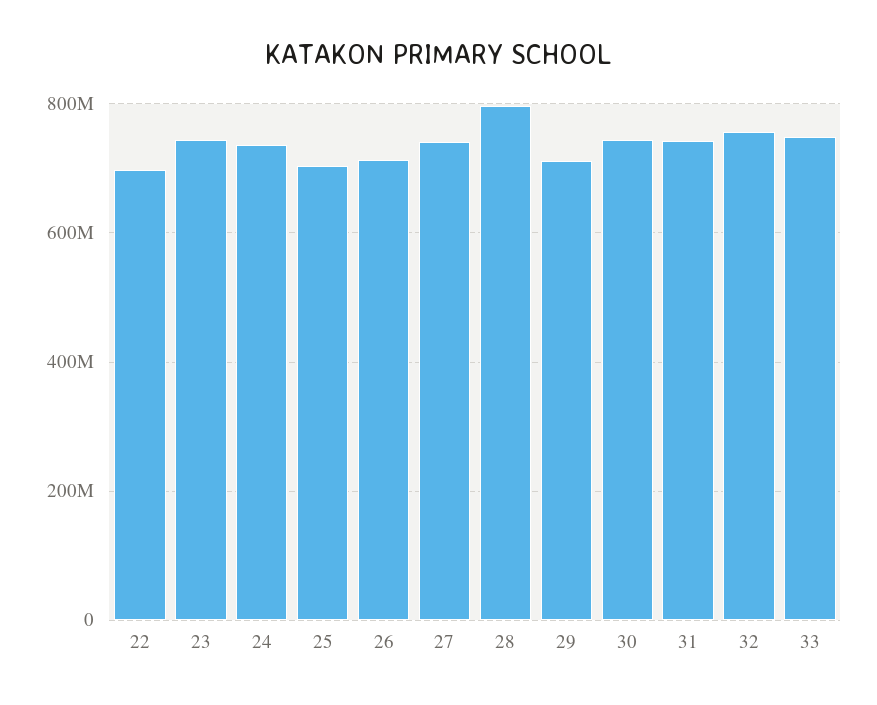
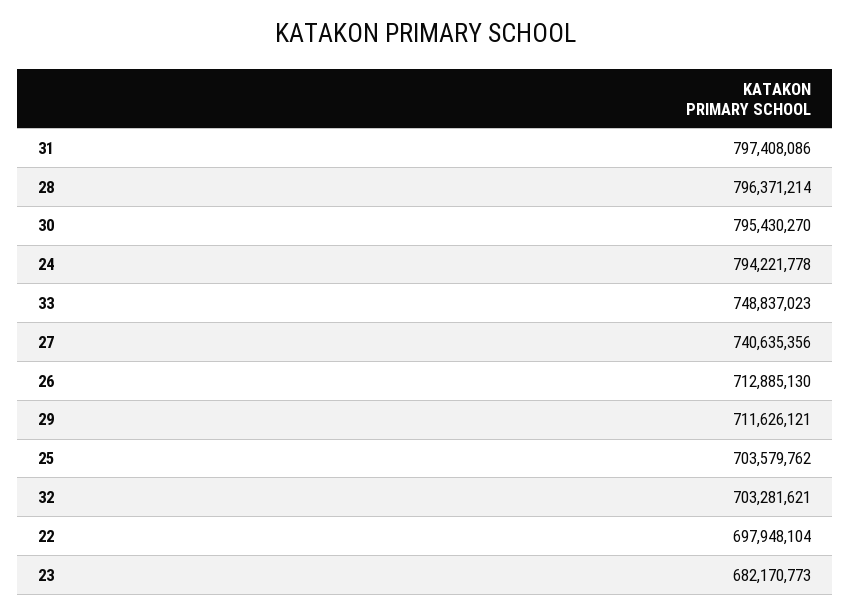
  {
    "22": 697948104,
-   "23": 740000000,
+   "23": 682170773,
-   "24": 740000000,
+   "24": 794221778,
    "25": 703579762,
    "26": 712885130,
    "27": 740635356,
    "28": 796371214,
    "29": 711626121,
-   "30": 740000000,
+   "30": 795430270,
-   "31": 740000000,
+   "31": 797408086,
-   "32": 760000000,
+   "32": 703281621,
    "33": 748837023
  }

